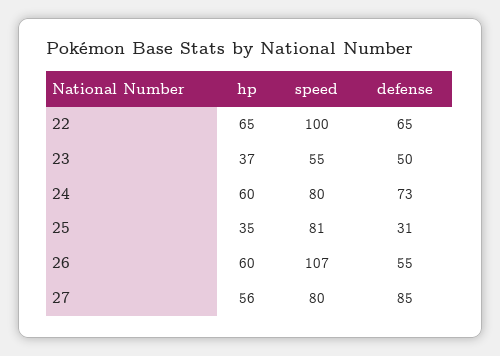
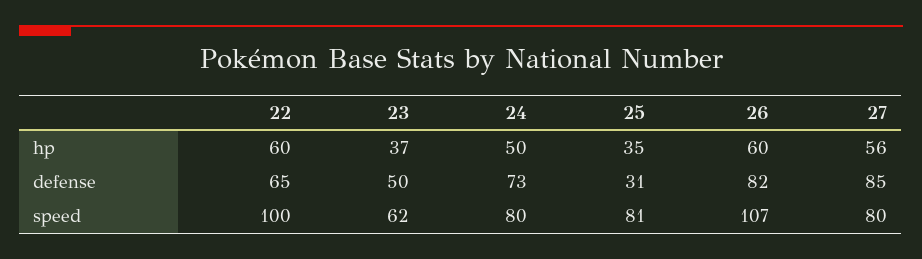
  {
    "hp": {
-     "22": 65,
+     "22": 60,
      "23": 37,
-     "24": 60,
+     "24": 50,
      "25": 35,
      "26": 60,
      "27": 56
    },
    "speed": {
      "22": 100,
-     "23": 55,
+     "23": 62,
      "24": 80,
      "25": 81,
      "26": 107,
      "27": 80
    },
    "defense": {
      "22": 65,
      "23": 50,
      "24": 73,
      "25": 31,
-     "26": 55,
+     "26": 82,
      "27": 85
    }
  }

